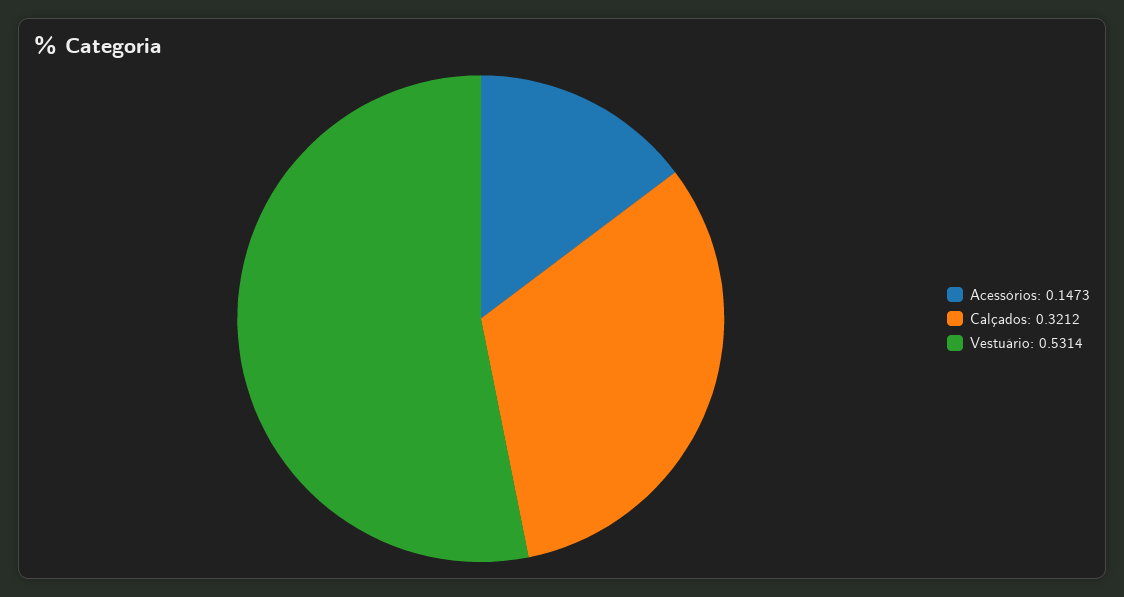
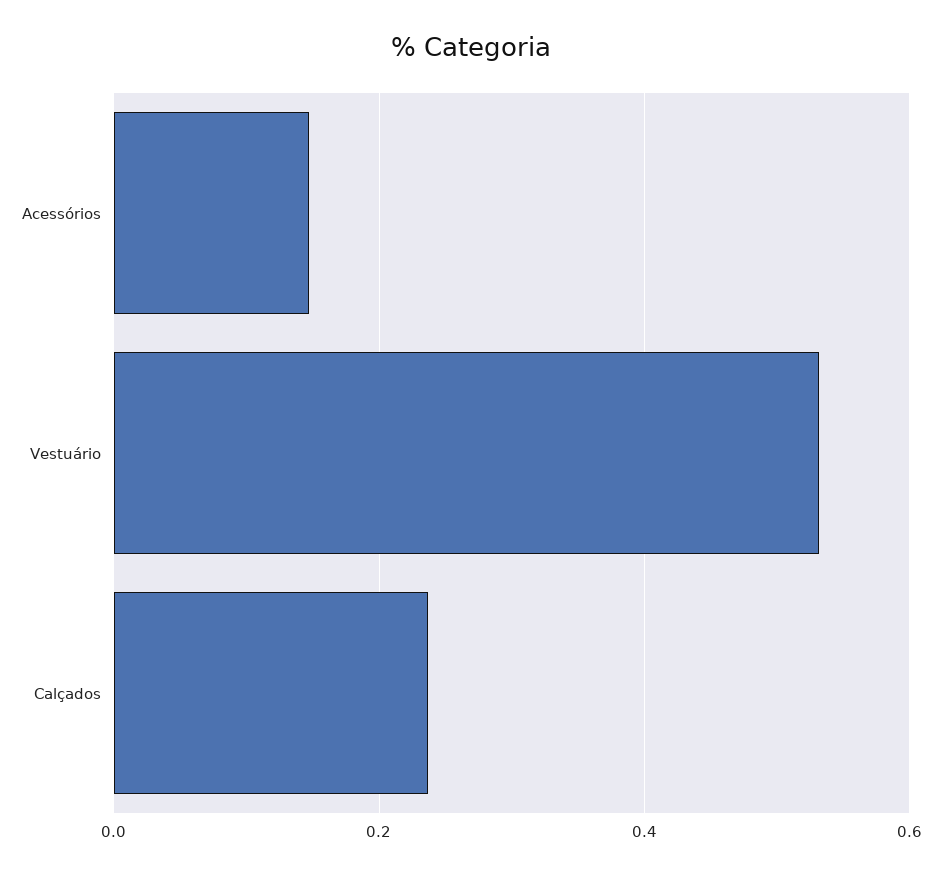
  {
    "Acessórios": 0.1473,
-   "Calçados": 0.3212,
+   "Calçados": 0.24,
    "Vestuário": 0.5314
  }

